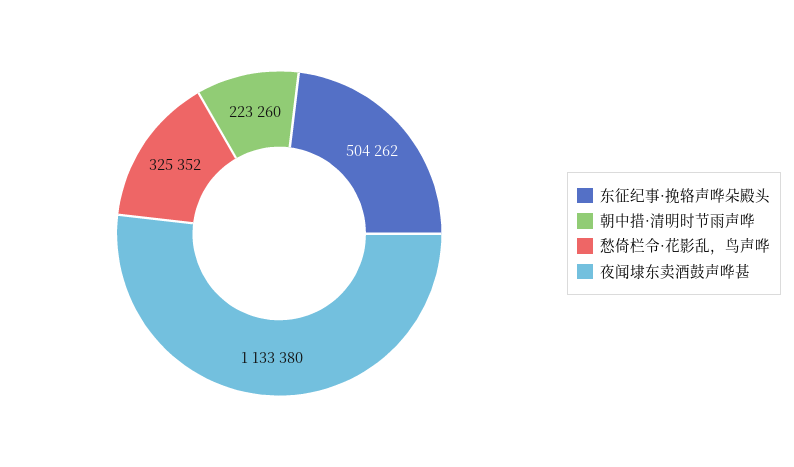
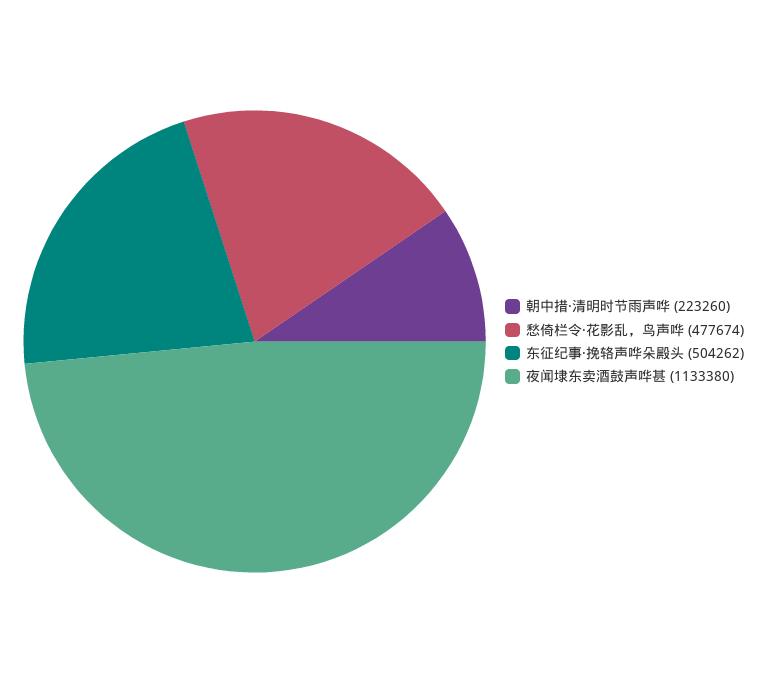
  {
    "东征纪事·挽辂声哗朵殿头": 504262,
    "朝中措·清明时节雨声哗": 223260,
-   "愁倚栏令·花影乱，鸟声哗": 325352,
+   "愁倚栏令·花影乱，鸟声哗": 477674,
    "夜闻埭东卖酒鼓声哗甚": 1133380
  }

